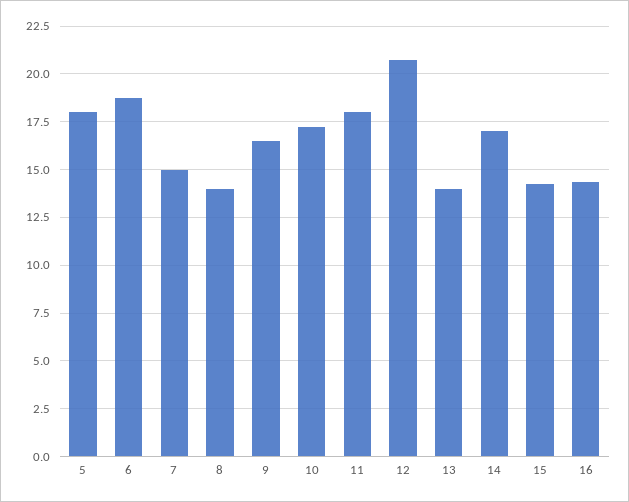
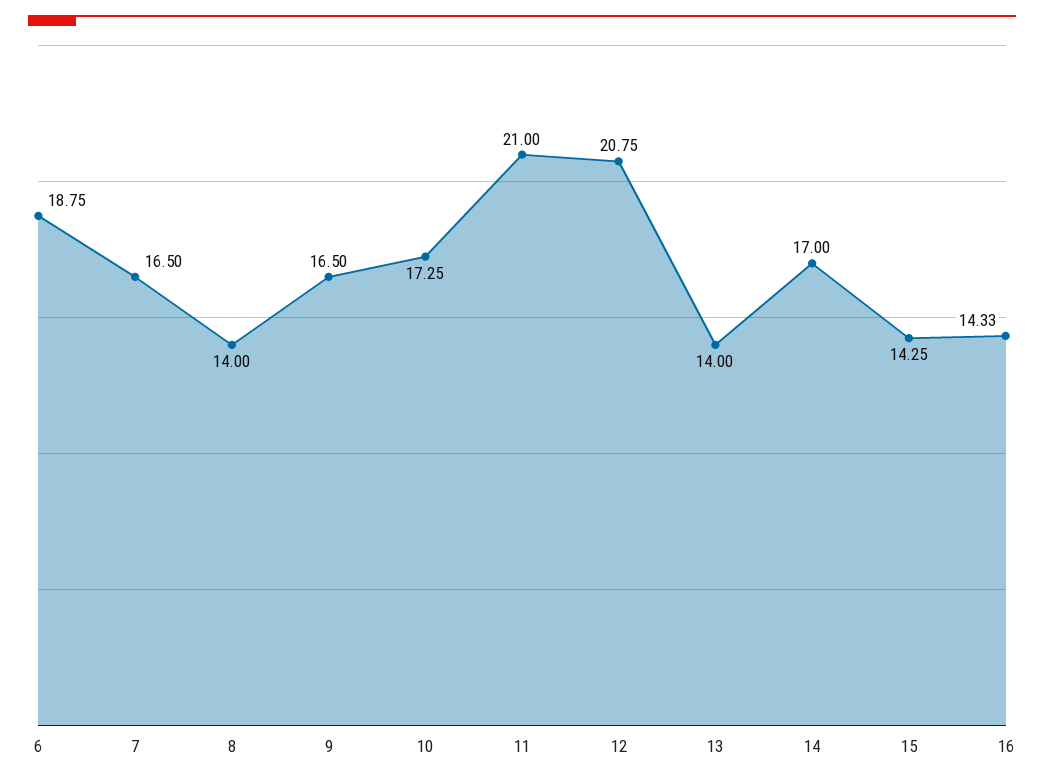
  {
-   "5": 18,
    "6": 18.75,
-   "7": 15,
+   "7": 16.5,
    "8": 14,
    "9": 16.5,
    "10": 17.25,
-   "11": 18,
+   "11": 21,
    "12": 20.75,
    "13": 14,
    "14": 17,
    "15": 14.25,
    "16": 14.33
  }

